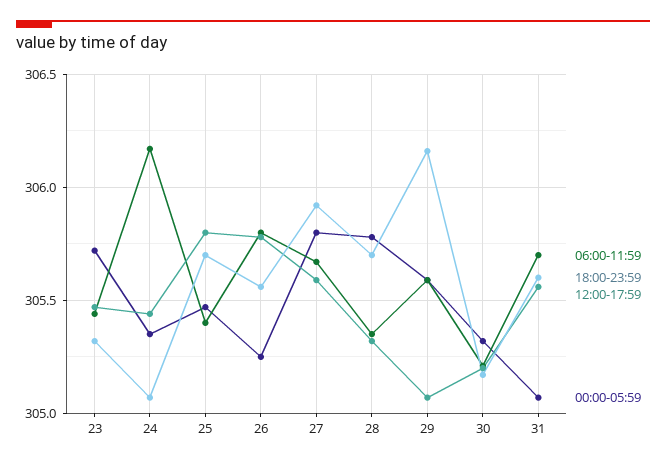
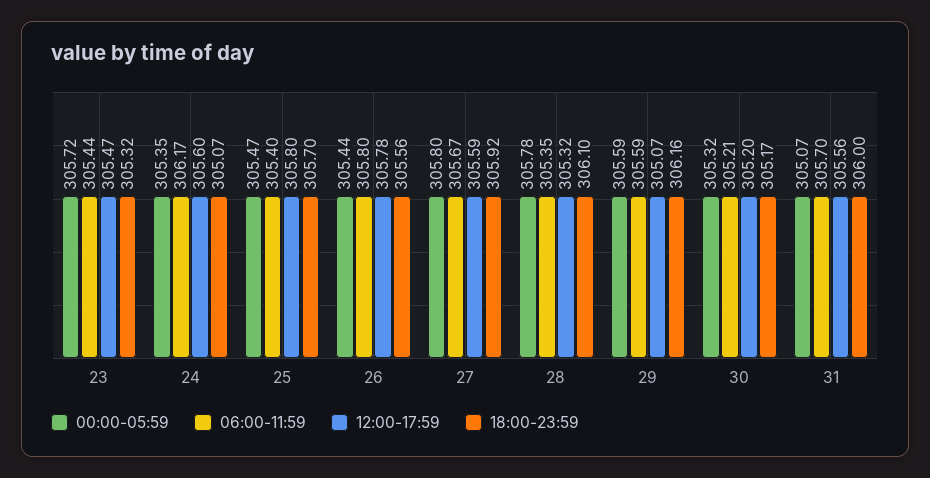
  {
    "06:00-11:59": {
      "23": 305.44,
      "24": 306.17,
      "25": 305.4,
      "26": 305.8,
      "27": 305.67,
      "28": 305.35,
      "29": 305.59,
      "30": 305.21,
      "31": 305.7
    },
    "18:00-23:59": {
      "23": 305.32,
      "24": 305.07,
      "25": 305.7,
      "26": 305.56,
      "27": 305.92,
-     "28": 305.7,
+     "28": 306.1,
      "29": 306.16,
      "30": 305.17,
-     "31": 305.6
+     "31": 306
    },
    "12:00-17:59": {
      "23": 305.47,
-     "24": 305.45,
+     "24": 305.6,
      "25": 305.8,
      "26": 305.78,
      "27": 305.59,
      "28": 305.32,
      "29": 305.07,
      "30": 305.2,
      "31": 305.56
    },
    "00:00-05:59": {
      "23": 305.72,
      "24": 305.35,
      "25": 305.47,
-     "26": 305.25,
+     "26": 305.44,
      "27": 305.8,
      "28": 305.78,
      "29": 305.59,
      "30": 305.32,
      "31": 305.07
    }
  }

